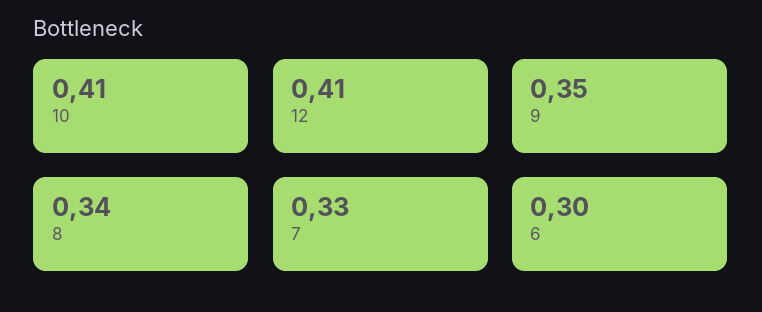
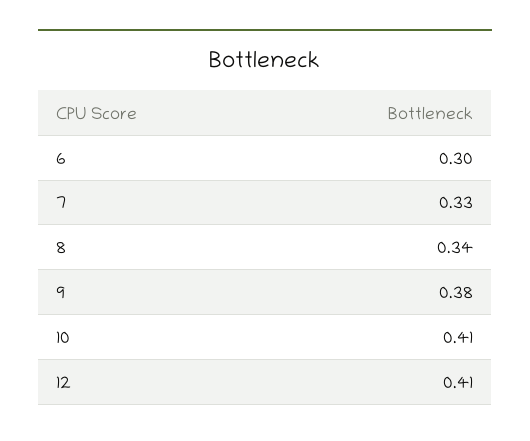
  {
    "10": 0.41,
    "12": 0.41,
-   "9": 0.35,
+   "9": 0.38,
    "8": 0.34,
    "7": 0.33,
    "6": 0.3
  }

